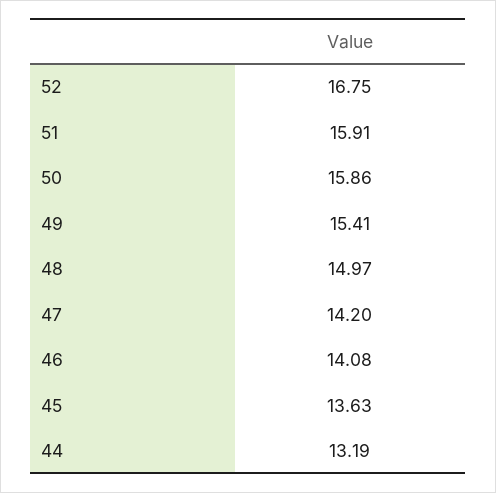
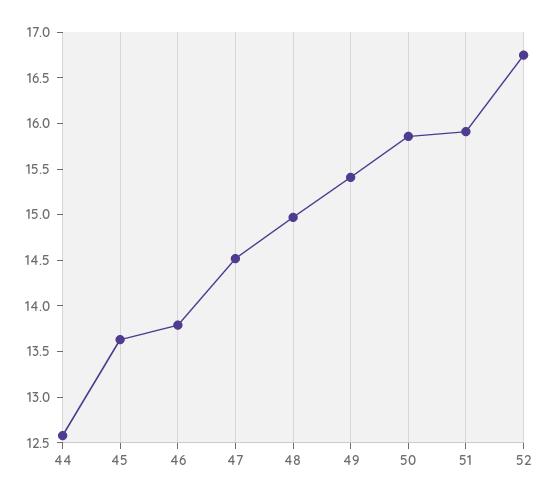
  {
    "52": 16.75,
    "51": 15.91,
    "50": 15.86,
    "49": 15.41,
    "48": 14.97,
-   "47": 14.2,
+   "47": 14.5,
-   "46": 14.08,
+   "46": 13.8,
    "45": 13.63,
-   "44": 13.19
+   "44": 12.6
  }

